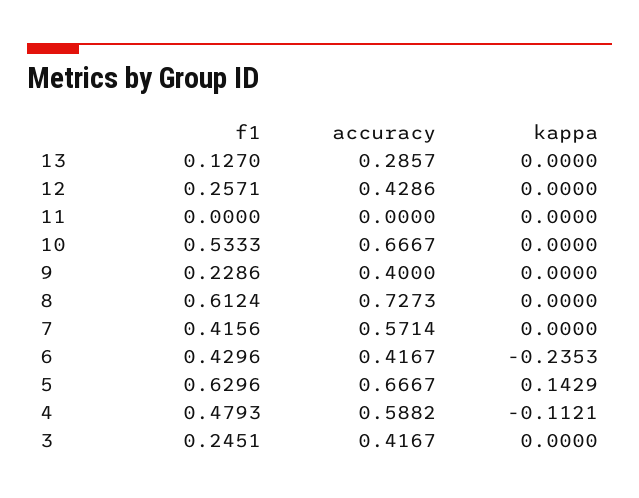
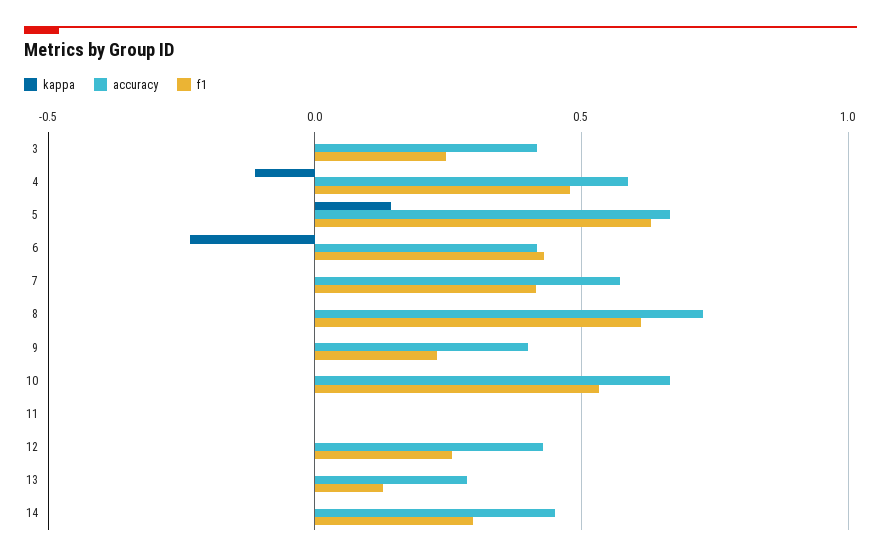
  {
    "f1": {
      "13": 0.127,
      "12": 0.2571,
      "11": 0,
      "10": 0.5333,
      "9": 0.2286,
      "8": 0.6124,
      "7": 0.4156,
      "6": 0.4296,
      "5": 0.6296,
      "4": 0.4793,
-     "3": 0.2451
+     "3": 0.2451,
+     "14": 0.3
    },
    "accuracy": {
      "13": 0.2857,
      "12": 0.4286,
      "11": 0,
      "10": 0.6667,
      "9": 0.4,
      "8": 0.7273,
      "7": 0.5714,
      "6": 0.4167,
      "5": 0.6667,
      "4": 0.5882,
-     "3": 0.4167
+     "3": 0.4167,
+     "14": 0.45
    },
    "kappa": {
      "13": 0,
      "12": 0,
      "11": 0,
      "10": 0,
      "9": 0,
      "8": 0,
      "7": 0,
      "6": -0.2353,
      "5": 0.1429,
      "4": -0.1121,
-     "3": 0
+     "3": 0,
+     "14": 0
    }
  }

